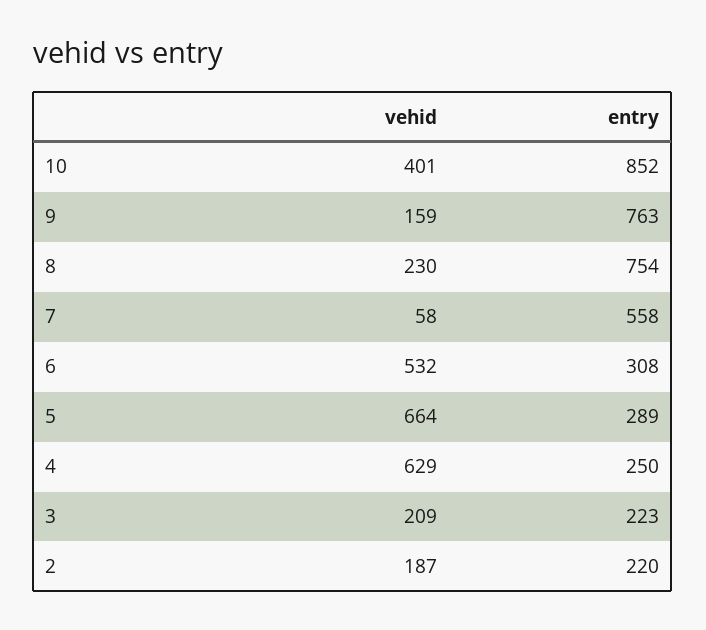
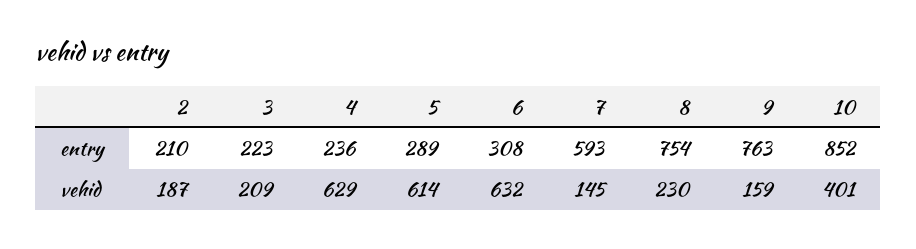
  {
    "vehid": {
      "10": 401,
      "9": 159,
      "8": 230,
-     "7": 58,
+     "7": 145,
-     "6": 532,
+     "6": 632,
-     "5": 664,
+     "5": 614,
      "4": 629,
      "3": 209,
      "2": 187
    },
    "entry": {
      "10": 852,
      "9": 763,
      "8": 754,
-     "7": 558,
+     "7": 593,
      "6": 308,
      "5": 289,
-     "4": 250,
+     "4": 236,
      "3": 223,
-     "2": 220
+     "2": 210
    }
  }

